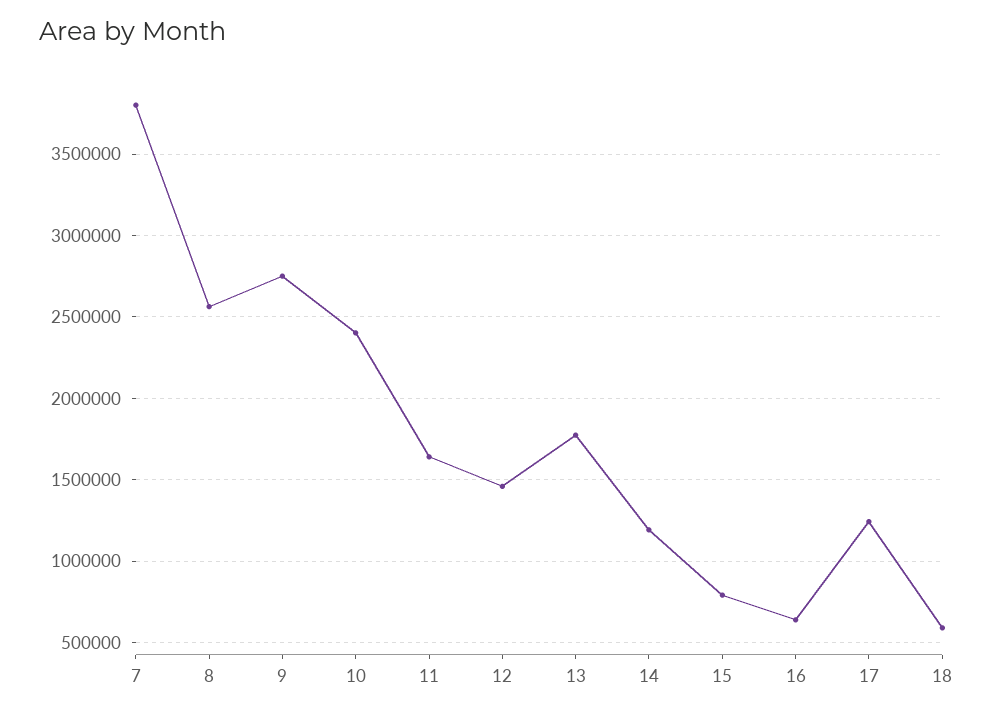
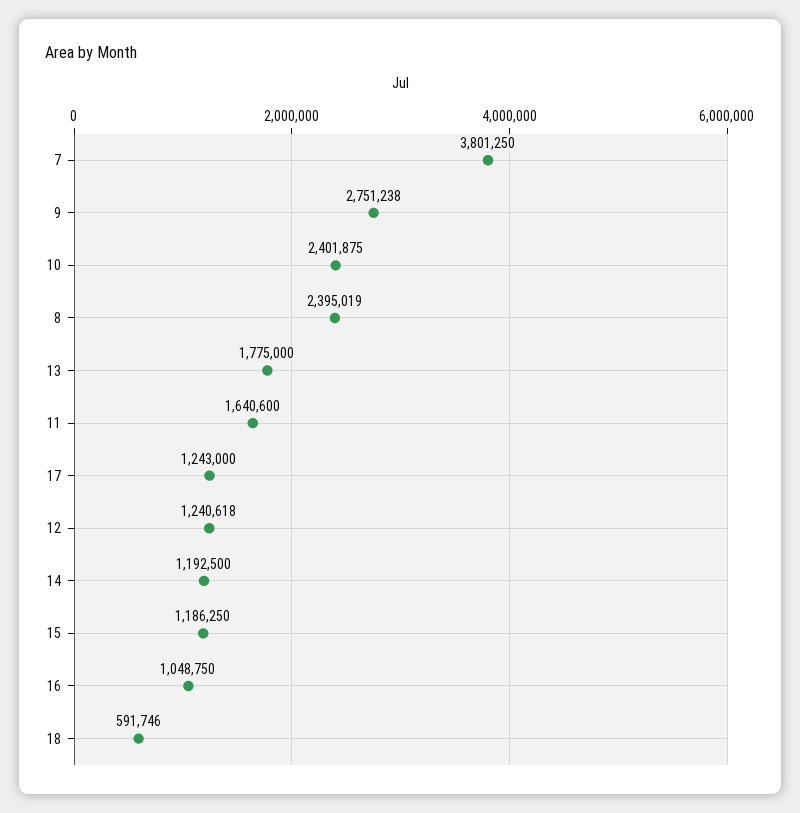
  {
    "7": 3801250,
-   "8": 2550000,
+   "8": 2395019,
    "9": 2751238,
    "10": 2401875,
    "11": 1640600,
-   "12": 1450000,
+   "12": 1240618,
    "13": 1775000,
    "14": 1192500,
-   "15": 800000,
+   "15": 1186250,
-   "16": 650000,
+   "16": 1048750,
    "17": 1243000,
    "18": 591746
  }

